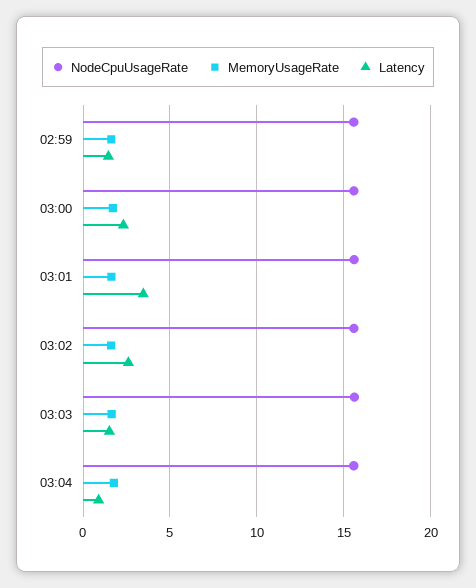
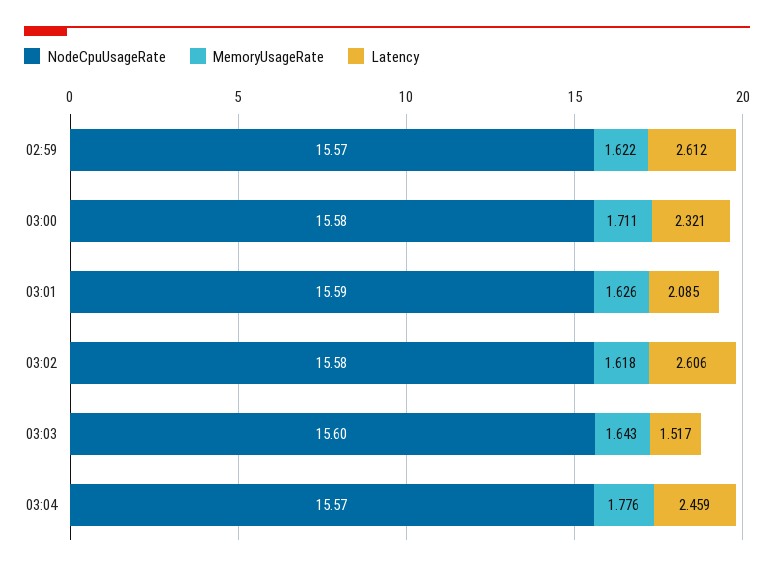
  {
    "NodeCpuUsageRate": {
      "02:59": 15.57,
      "03:00": 15.58,
      "03:01": 15.59,
      "03:02": 15.58,
      "03:03": 15.6,
      "03:04": 15.57
    },
    "MemoryUsageRate": {
      "02:59": 1.622,
      "03:00": 1.711,
      "03:01": 1.626,
      "03:02": 1.618,
      "03:03": 1.643,
      "03:04": 1.776
    },
    "Latency": {
-     "02:59": 1.5,
+     "02:59": 2.612,
      "03:00": 2.321,
-     "03:01": 3.5,
+     "03:01": 2.085,
      "03:02": 2.606,
      "03:03": 1.517,
-     "03:04": 1
+     "03:04": 2.459
    }
  }

